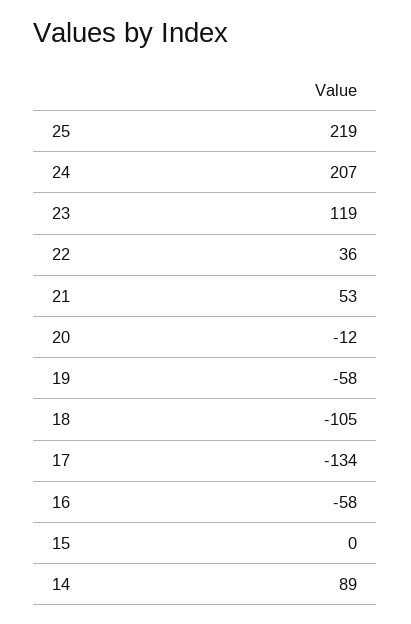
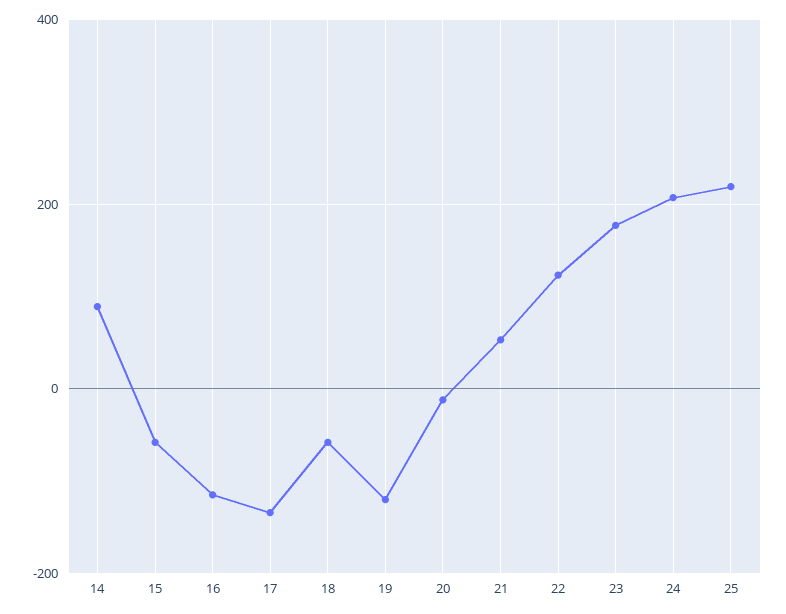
  {
    "25": 219,
    "24": 207,
-   "23": 119,
+   "23": 180,
-   "22": 36,
+   "22": 120,
    "21": 53,
    "20": -12,
-   "19": -58,
+   "19": -120,
-   "18": -105,
+   "18": -60,
    "17": -134,
-   "16": -58,
+   "16": -120,
-   "15": 0,
+   "15": -60,
    "14": 89
  }

